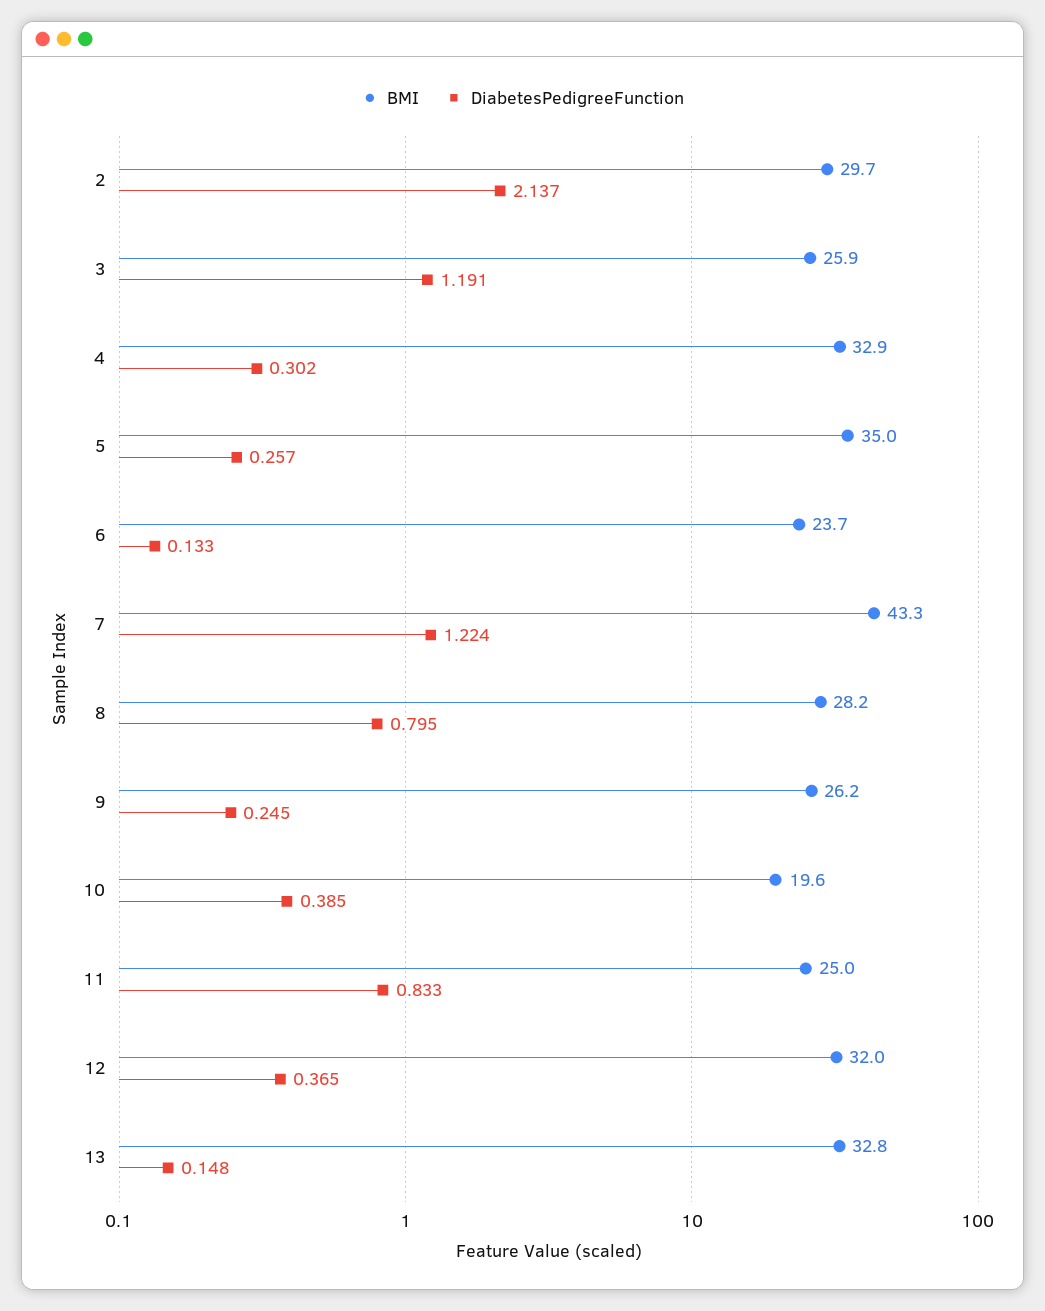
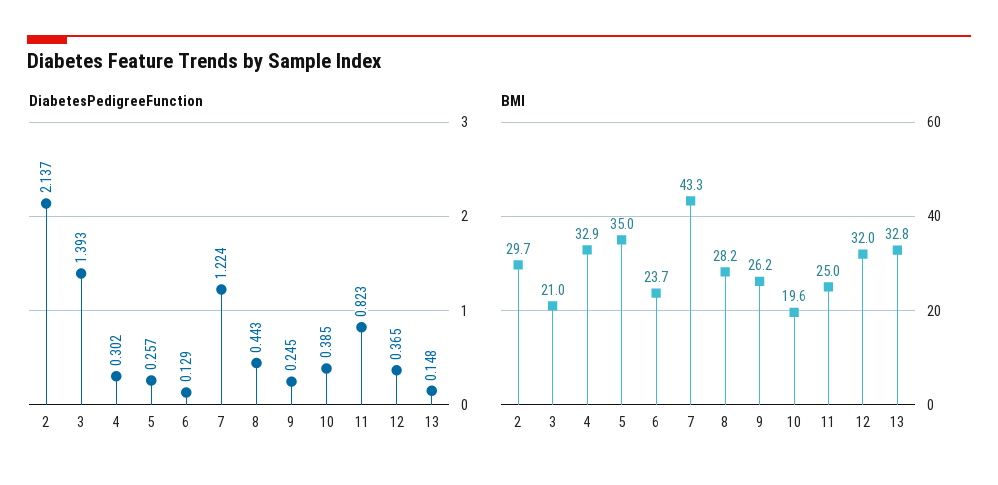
  {
    "BMI": {
      "2": 29.7,
-     "3": 25.9,
+     "3": 21,
      "4": 32.9,
      "5": 35,
      "6": 23.7,
      "7": 43.3,
      "8": 28.2,
      "9": 26.2,
      "10": 19.6,
      "11": 25,
      "12": 32,
      "13": 32.8
    },
    "DiabetesPedigreeFunction": {
      "2": 2.137,
-     "3": 1.191,
+     "3": 1.393,
      "4": 0.302,
      "5": 0.257,
-     "6": 0.133,
+     "6": 0.129,
      "7": 1.224,
-     "8": 0.795,
+     "8": 0.443,
      "9": 0.245,
      "10": 0.385,
-     "11": 0.833,
+     "11": 0.823,
      "12": 0.365,
      "13": 0.148
    }
  }

